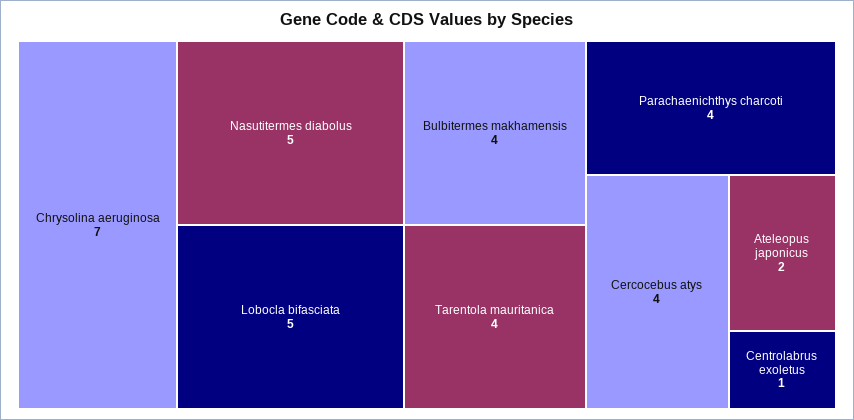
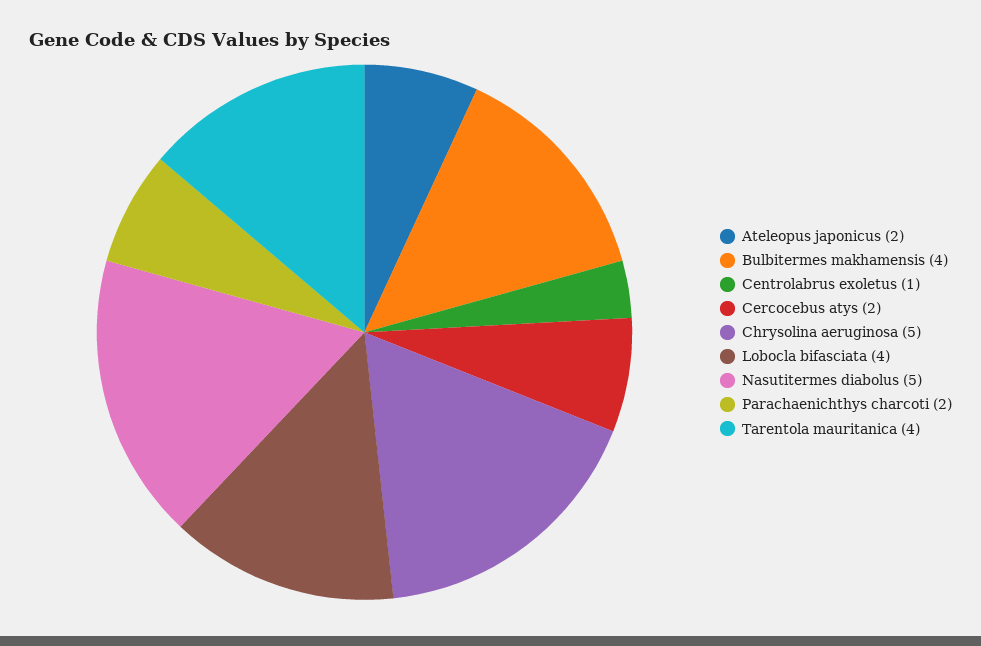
  {
-   "Chrysolina aeruginosa": 7,
+   "Chrysolina aeruginosa": 5,
    "Nasutitermes diabolus": 5,
-   "Lobocla bifasciata": 5,
+   "Lobocla bifasciata": 4,
    "Bulbitermes makhamensis": 4,
    "Tarentola mauritanica": 4,
-   "Parachaenichthys charcoti": 4,
+   "Parachaenichthys charcoti": 2,
-   "Cercocebus atys": 4,
+   "Cercocebus atys": 2,
    "Ateleopus japonicus": 2,
    "Centrolabrus exoletus": 1
  }

